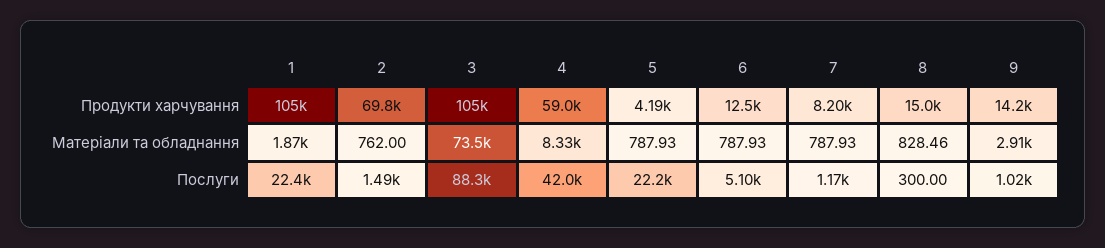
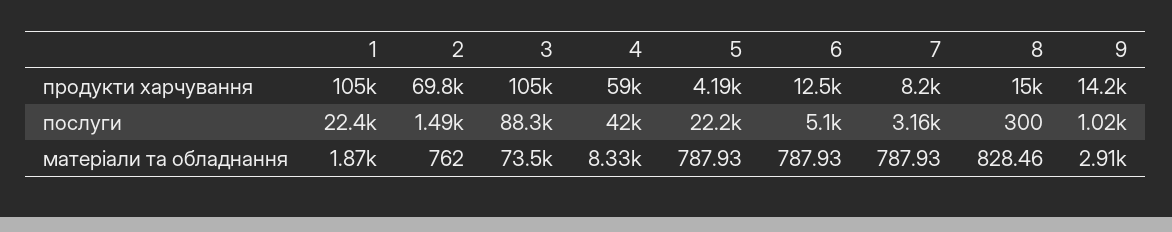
  {
    "1": {
      "Продукти харчування": 105000,
      "Матеріали та обладнання": 1870,
      "Послуги": 22400
    },
    "2": {
      "Продукти харчування": 69800,
      "Матеріали та обладнання": 762,
      "Послуги": 1490
    },
    "3": {
      "Продукти харчування": 105000,
      "Матеріали та обладнання": 73500,
      "Послуги": 88300
    },
    "4": {
      "Продукти харчування": 59000,
      "Матеріали та обладнання": 8330,
      "Послуги": 42000
    },
    "5": {
      "Продукти харчування": 4190,
      "Матеріали та обладнання": 787.93,
      "Послуги": 22200
    },
    "6": {
      "Продукти харчування": 12500,
      "Матеріали та обладнання": 787.93,
      "Послуги": 5100
    },
    "7": {
      "Продукти харчування": 8200,
      "Матеріали та обладнання": 787.93,
-     "Послуги": 1170
+     "Послуги": 3160
    },
    "8": {
      "Продукти харчування": 15000,
      "Матеріали та обладнання": 828.46,
      "Послуги": 300
    },
    "9": {
      "Продукти харчування": 14200,
      "Матеріали та обладнання": 2910,
      "Послуги": 1020
    }
  }

